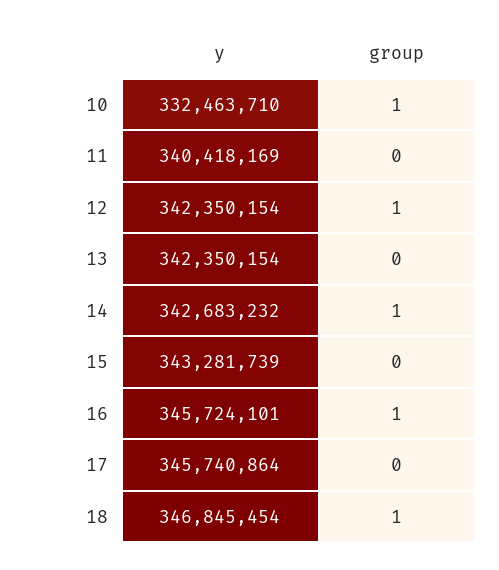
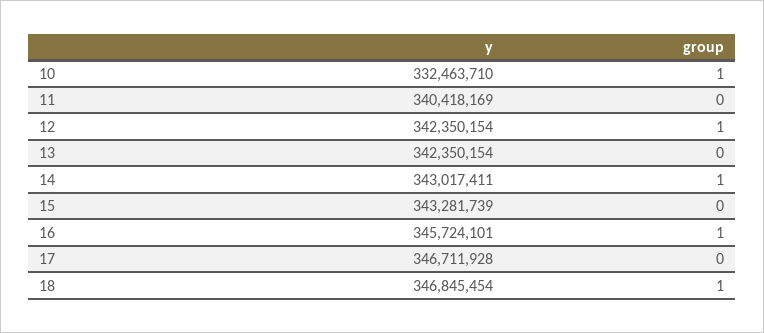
  {
    "y": {
      "10": 332463710,
      "11": 340418169,
      "12": 342350154,
      "13": 342350154,
-     "14": 342683232,
+     "14": 343017411,
      "15": 343281739,
      "16": 345724101,
-     "17": 345740864,
+     "17": 346711928,
      "18": 346845454
    },
    "group": {
      "10": 1,
      "11": 0,
      "12": 1,
      "13": 0,
      "14": 1,
      "15": 0,
      "16": 1,
      "17": 0,
      "18": 1
    }
  }

